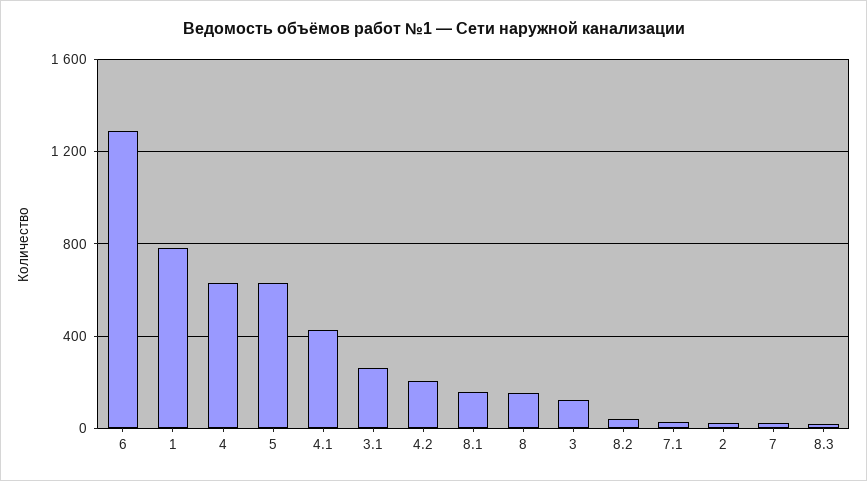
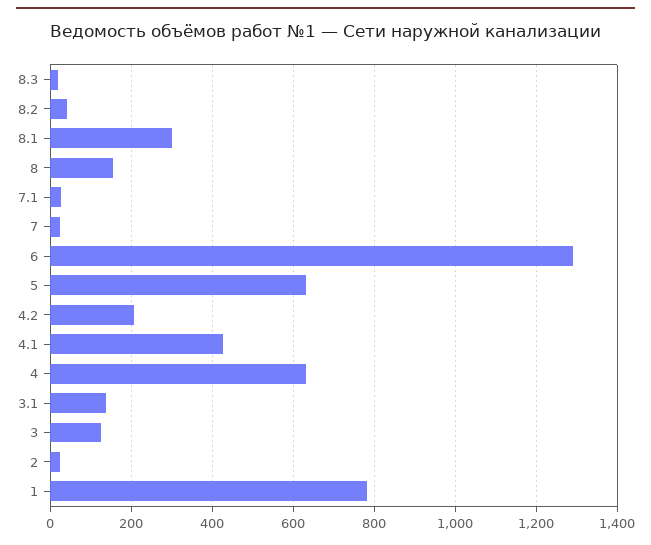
  {
    "6": 1300,
    "1": 780,
    "4": 640,
    "5": 640,
    "4.1": 420,
-   "3.1": 250,
+   "3.1": 140,
    "4.2": 200,
-   "8.1": 150,
+   "8.1": 300,
    "8": 160,
    "3": 120,
    "8.2": 40,
    "7.1": 20,
    "2": 20,
    "7": 20,
    "8.3": 20
  }

